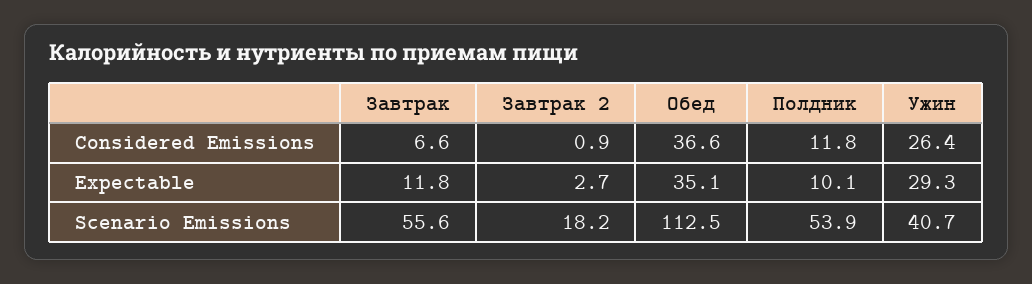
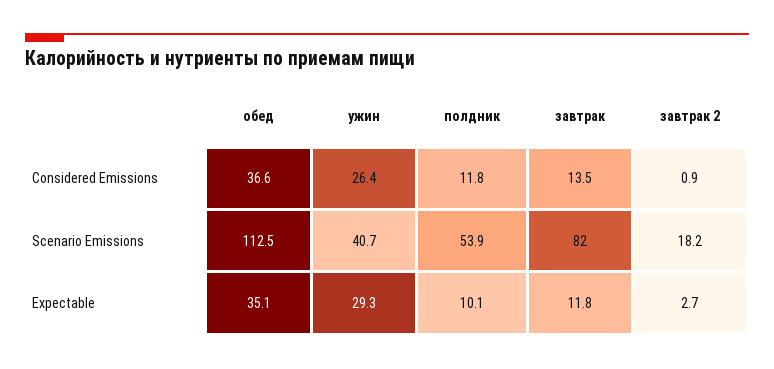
  {
    "Завтрак": {
-     "Considered Emissions": 6.6,
+     "Considered Emissions": 13.5,
      "Expectable": 11.8,
-     "Scenario Emissions": 55.6
+     "Scenario Emissions": 82
    },
    "Завтрак 2": {
      "Considered Emissions": 0.9,
      "Expectable": 2.7,
      "Scenario Emissions": 18.2
    },
    "Обед": {
      "Considered Emissions": 36.6,
      "Expectable": 35.1,
      "Scenario Emissions": 112.5
    },
    "Полдник": {
      "Considered Emissions": 11.8,
      "Expectable": 10.1,
      "Scenario Emissions": 53.9
    },
    "Ужин": {
      "Considered Emissions": 26.4,
      "Expectable": 29.3,
      "Scenario Emissions": 40.7
    }
  }

